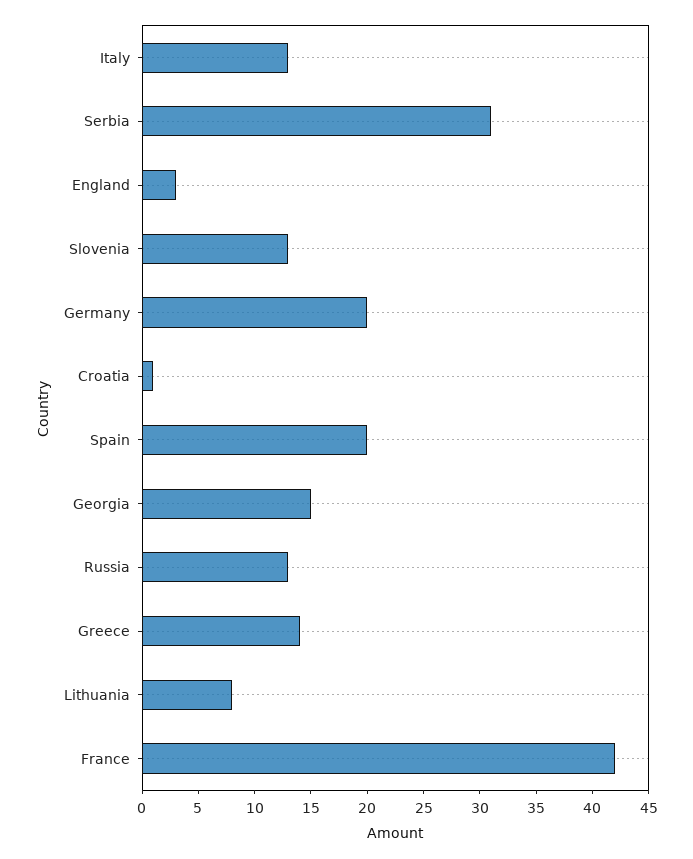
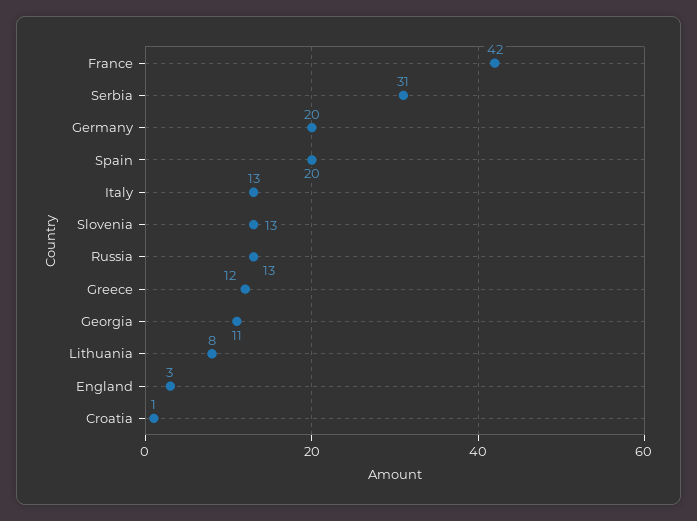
  {
    "Italy": 13,
    "Serbia": 31,
    "England": 3,
    "Slovenia": 13,
    "Germany": 20,
    "Croatia": 1,
    "Spain": 20,
-   "Georgia": 15,
+   "Georgia": 11,
    "Russia": 13,
-   "Greece": 14,
+   "Greece": 12,
    "Lithuania": 8,
    "France": 42
  }

